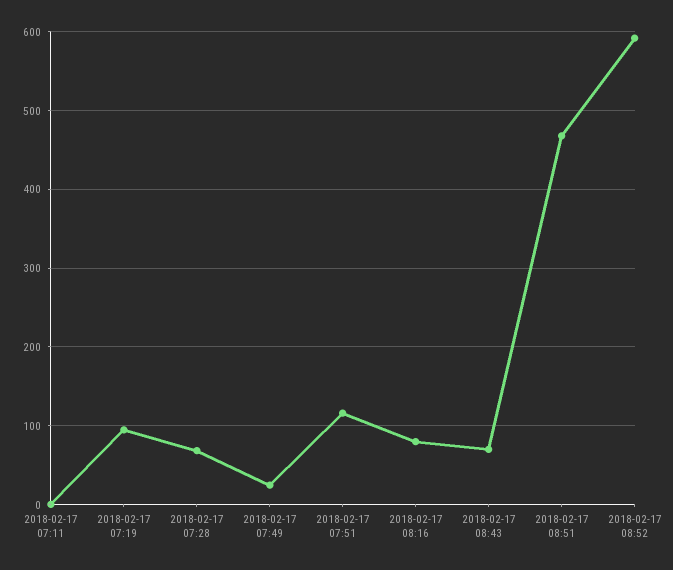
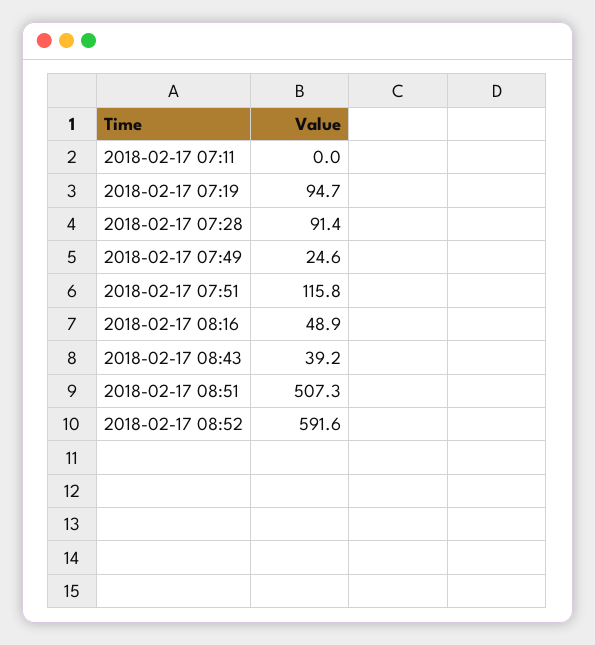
  {
    "2018-02-17 07:11": 0,
    "2018-02-17 07:19": 94.7,
-   "2018-02-17 07:28": 70,
+   "2018-02-17 07:28": 91.4,
    "2018-02-17 07:49": 24.6,
    "2018-02-17 07:51": 115.8,
-   "2018-02-17 08:16": 80,
+   "2018-02-17 08:16": 48.9,
-   "2018-02-17 08:43": 70,
+   "2018-02-17 08:43": 39.2,
-   "2018-02-17 08:51": 470,
+   "2018-02-17 08:51": 507.3,
    "2018-02-17 08:52": 591.6
  }

